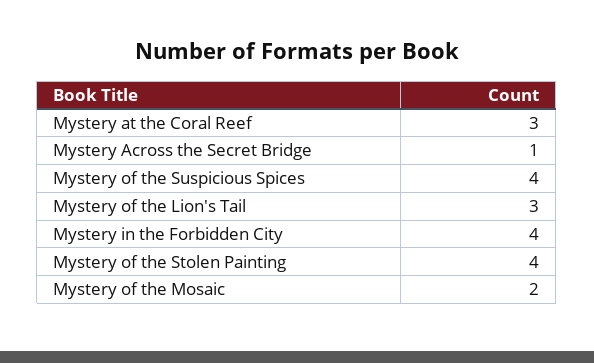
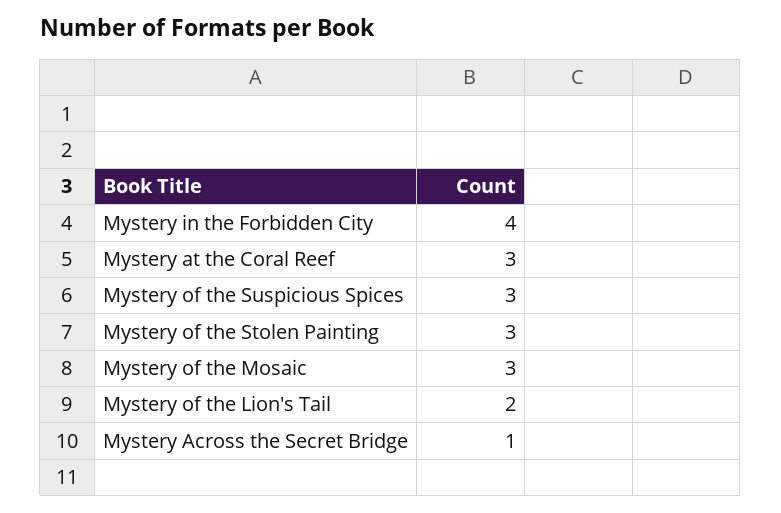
  {
    "Mystery at the Coral Reef": 3,
    "Mystery Across the Secret Bridge": 1,
-   "Mystery of the Suspicious Spices": 4,
+   "Mystery of the Suspicious Spices": 3,
-   "Mystery of the Lion's Tail": 3,
+   "Mystery of the Lion's Tail": 2,
    "Mystery in the Forbidden City": 4,
-   "Mystery of the Stolen Painting": 4,
+   "Mystery of the Stolen Painting": 3,
-   "Mystery of the Mosaic": 2
+   "Mystery of the Mosaic": 3
  }

